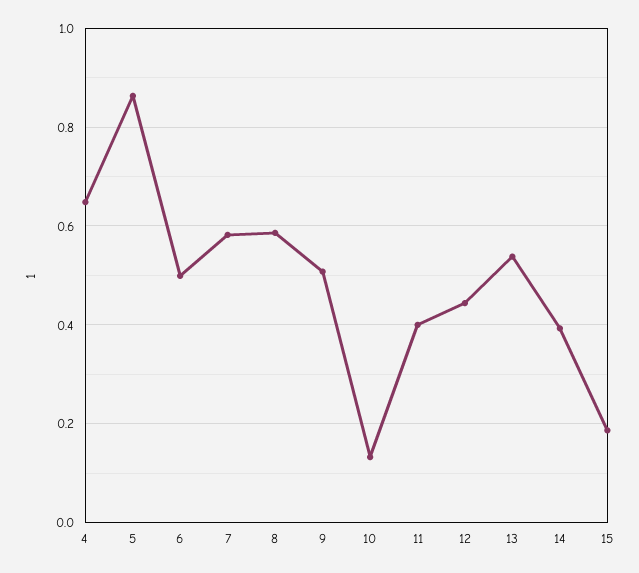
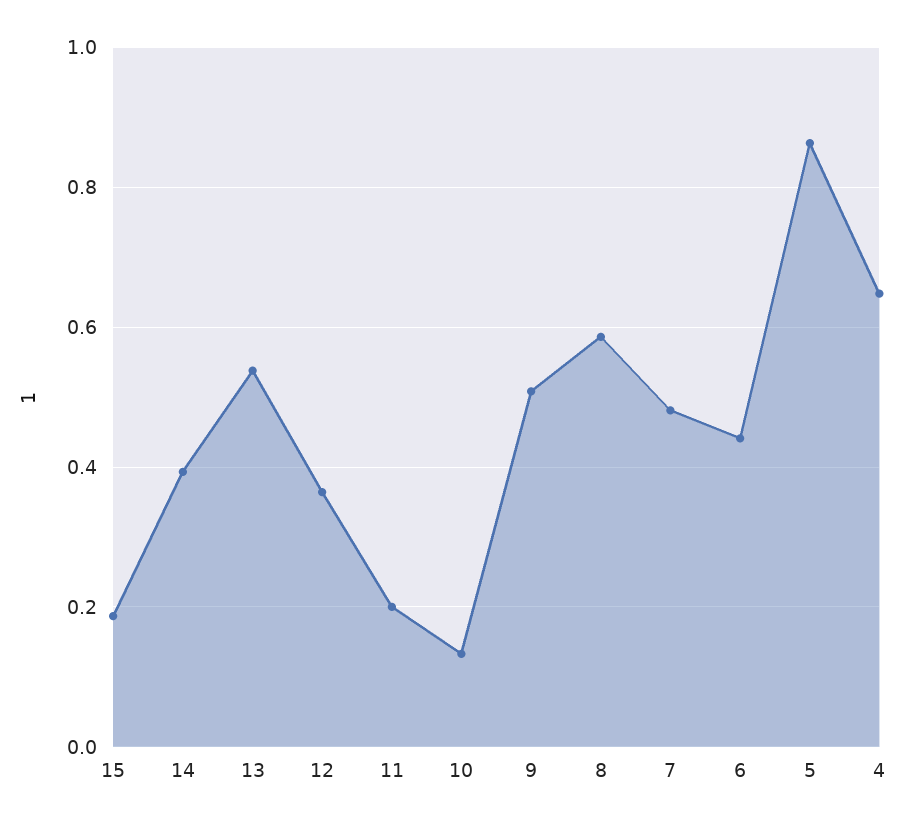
  {
    "4": 0.64,
    "5": 0.86,
-   "6": 0.5,
+   "6": 0.44,
-   "7": 0.58,
+   "7": 0.48,
    "8": 0.58,
    "9": 0.5,
    "10": 0.14,
-   "11": 0.4,
+   "11": 0.2,
-   "12": 0.44,
+   "12": 0.36,
    "13": 0.54,
    "14": 0.4,
    "15": 0.18
  }

